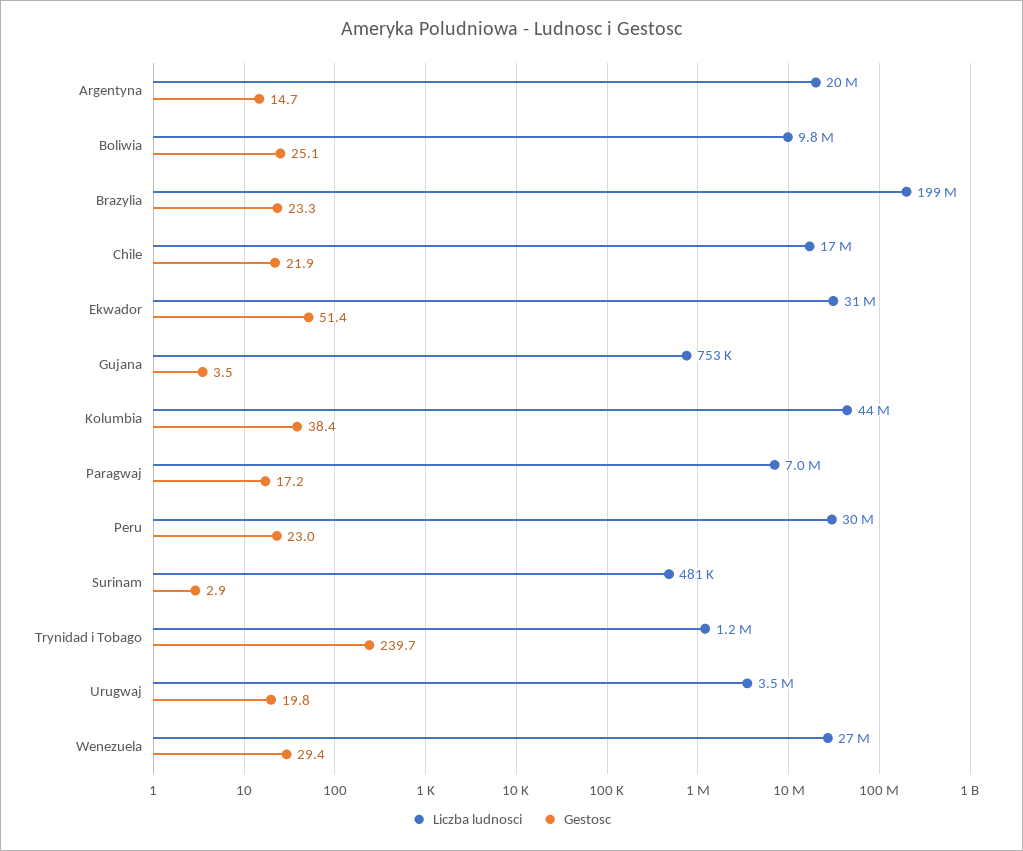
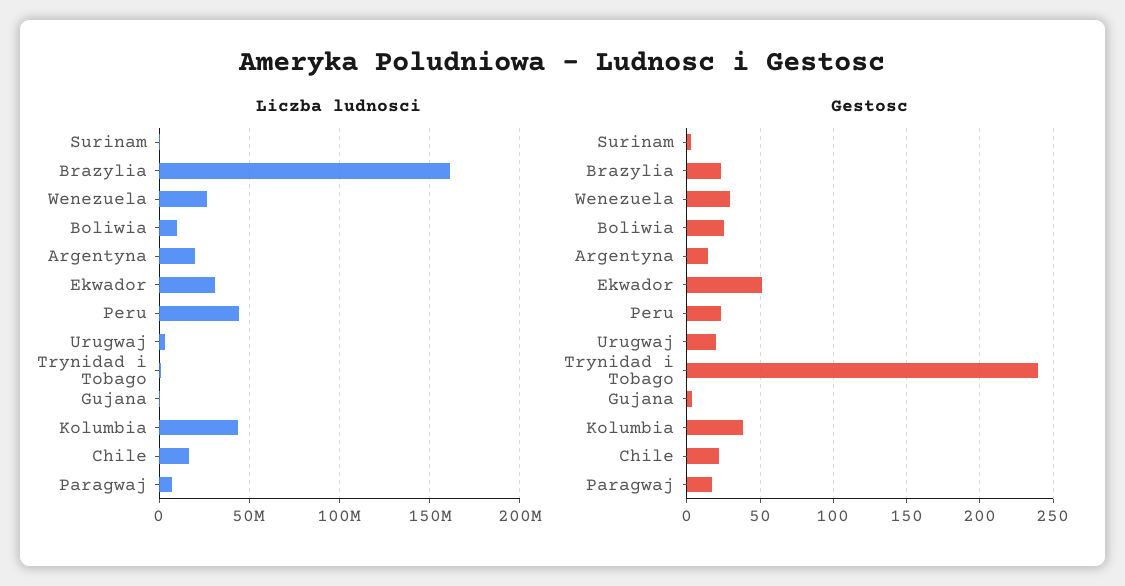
  {
    "Liczba ludnosci": {
      "Argentyna": 20000000,
      "Boliwia": 9800000,
-     "Brazylia": 199000000,
+     "Brazylia": 160000000,
      "Chile": 17000000,
      "Ekwador": 31000000,
      "Gujana": 753000,
      "Kolumbia": 44000000,
      "Paragwaj": 7000000,
-     "Peru": 30000000,
+     "Peru": 45000000,
      "Surinam": 481000,
      "Trynidad i Tobago": 1200000,
      "Urugwaj": 3500000,
      "Wenezuela": 27000000
    },
    "Gestosc": {
      "Argentyna": 14.7,
      "Boliwia": 25.1,
      "Brazylia": 23.3,
      "Chile": 21.9,
      "Ekwador": 51.4,
      "Gujana": 3.5,
      "Kolumbia": 38.4,
      "Paragwaj": 17.2,
      "Peru": 23,
      "Surinam": 2.9,
      "Trynidad i Tobago": 239.7,
      "Urugwaj": 19.8,
      "Wenezuela": 29.4
    }
  }

